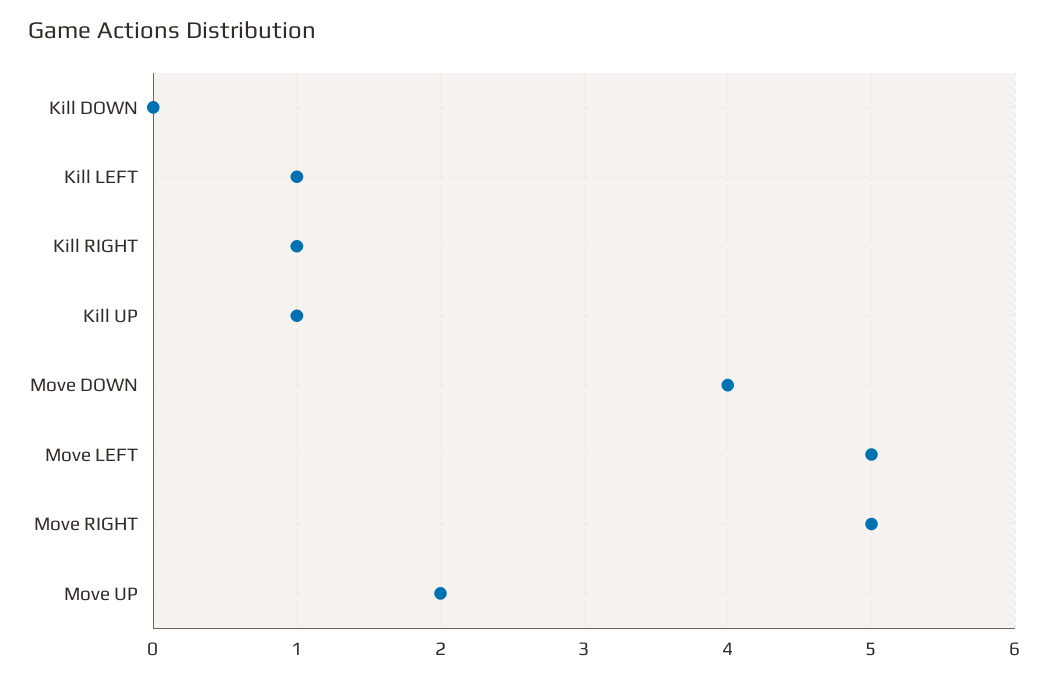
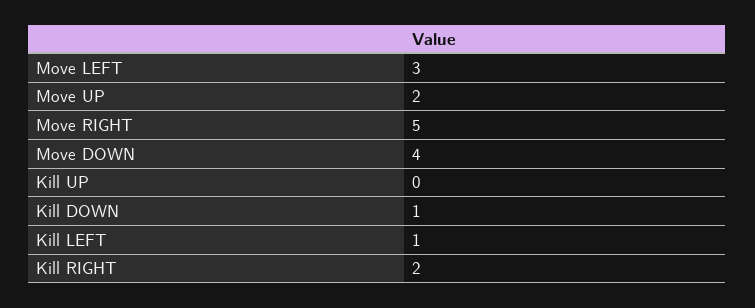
  {
-   "Kill DOWN": 0,
+   "Kill DOWN": 1,
    "Kill LEFT": 1,
-   "Kill RIGHT": 1,
+   "Kill RIGHT": 2,
-   "Kill UP": 1,
+   "Kill UP": 0,
    "Move DOWN": 4,
-   "Move LEFT": 5,
+   "Move LEFT": 3,
    "Move RIGHT": 5,
    "Move UP": 2
  }

